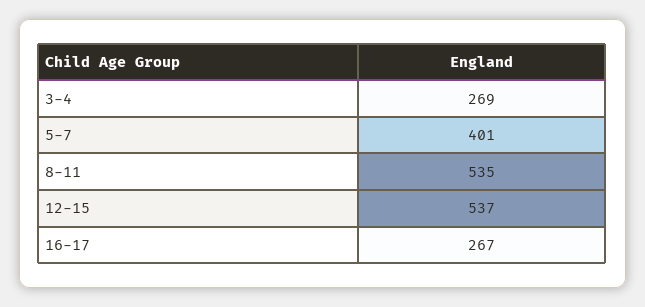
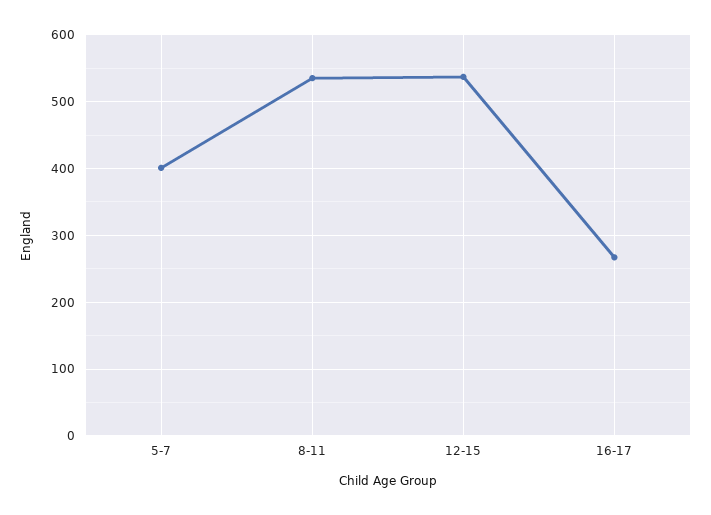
  {
-   "3-4": 269,
    "5-7": 401,
    "8-11": 535,
    "12-15": 537,
    "16-17": 267
  }

